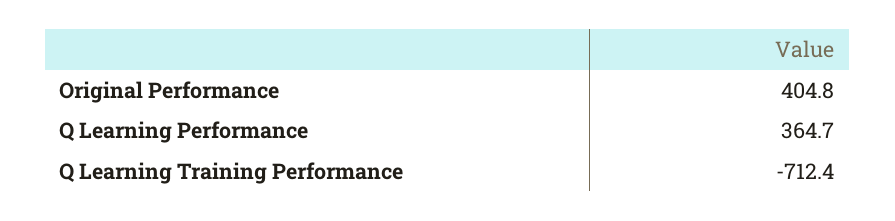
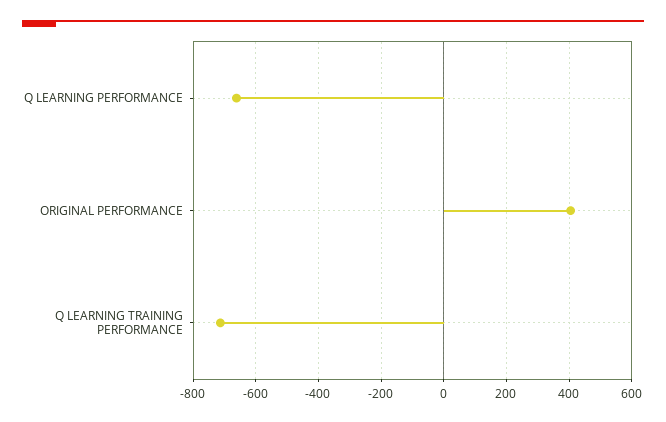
  {
    "Original Performance": 404.8,
-   "Q Learning Performance": 364.7,
+   "Q Learning Performance": -660,
    "Q Learning Training Performance": -712.4
  }

